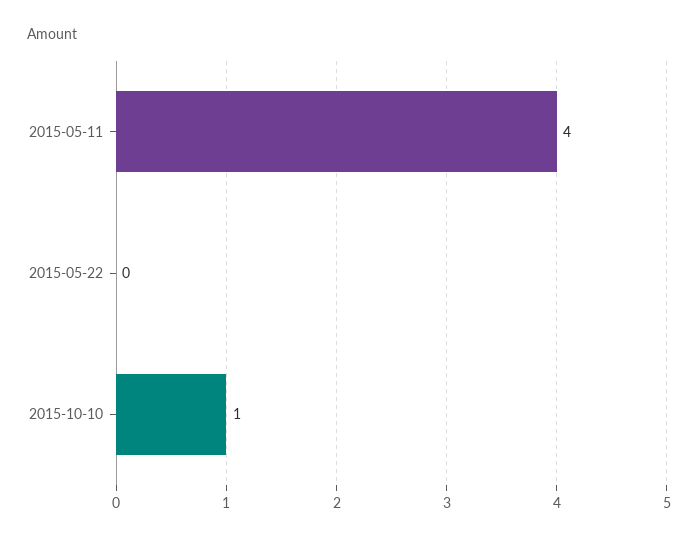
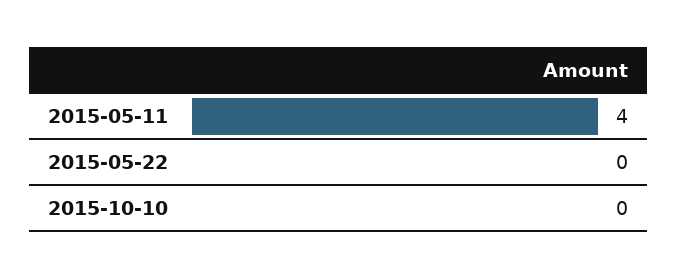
  {
    "2015-05-11": 4,
    "2015-05-22": 0,
-   "2015-10-10": 1
+   "2015-10-10": 0
  }

